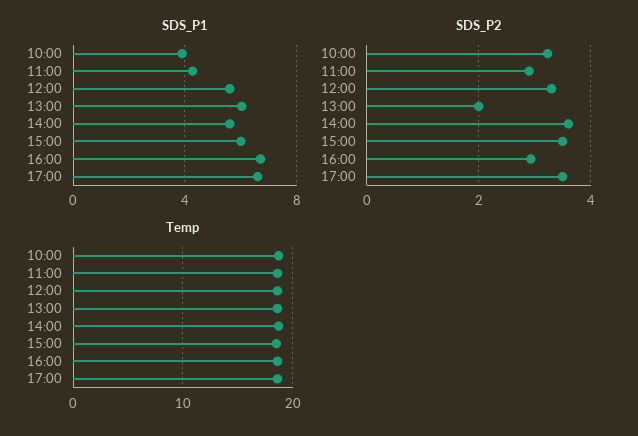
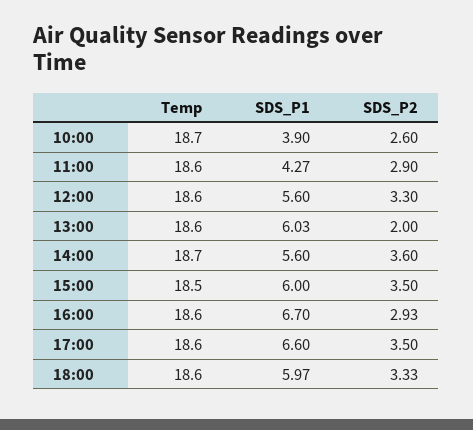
  {
    "SDS_P1": {
      "10:00": 3.9,
      "11:00": 4.27,
      "12:00": 5.6,
      "13:00": 6.03,
      "14:00": 5.6,
      "15:00": 6,
      "16:00": 6.7,
-     "17:00": 6.6
+     "17:00": 6.6,
+     "18:00": 5.97
    },
    "SDS_P2": {
-     "10:00": 3.2,
+     "10:00": 2.6,
      "11:00": 2.9,
      "12:00": 3.3,
      "13:00": 2,
      "14:00": 3.6,
      "15:00": 3.5,
      "16:00": 2.93,
-     "17:00": 3.5
+     "17:00": 3.5,
+     "18:00": 3.33
    },
    "Temp": {
      "10:00": 18.7,
      "11:00": 18.6,
      "12:00": 18.6,
      "13:00": 18.6,
      "14:00": 18.7,
      "15:00": 18.5,
      "16:00": 18.6,
-     "17:00": 18.6
+     "17:00": 18.6,
+     "18:00": 18.6
    }
  }

